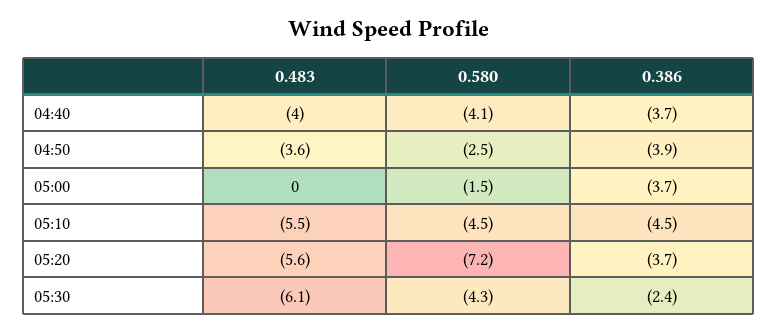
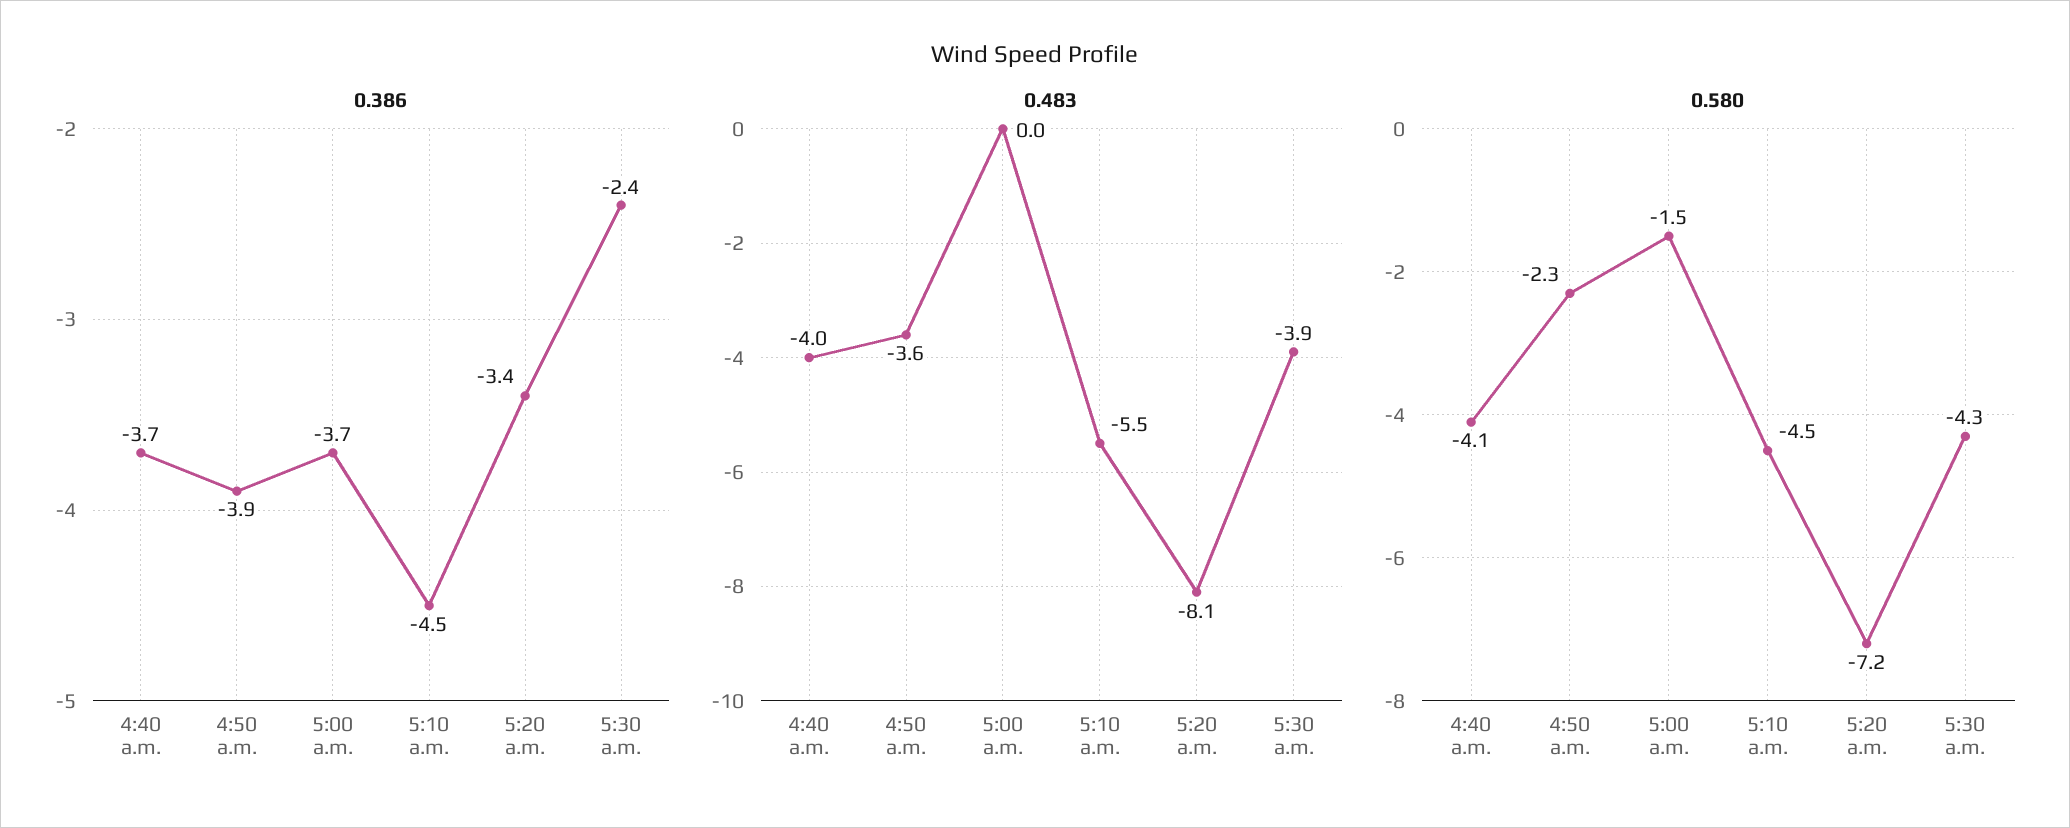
  {
    "0.483": {
      "04:40": -4,
      "04:50": -3.6,
      "05:00": 0,
      "05:10": -5.5,
-     "05:20": -5.6,
+     "05:20": -8.1,
-     "05:30": -6.1
+     "05:30": -3.9
    },
    "0.580": {
      "04:40": -4.1,
-     "04:50": -2.5,
+     "04:50": -2.3,
      "05:00": -1.5,
      "05:10": -4.5,
      "05:20": -7.2,
      "05:30": -4.3
    },
    "0.386": {
      "04:40": -3.7,
      "04:50": -3.9,
      "05:00": -3.7,
      "05:10": -4.5,
-     "05:20": -3.7,
+     "05:20": -3.4,
      "05:30": -2.4
    }
  }

